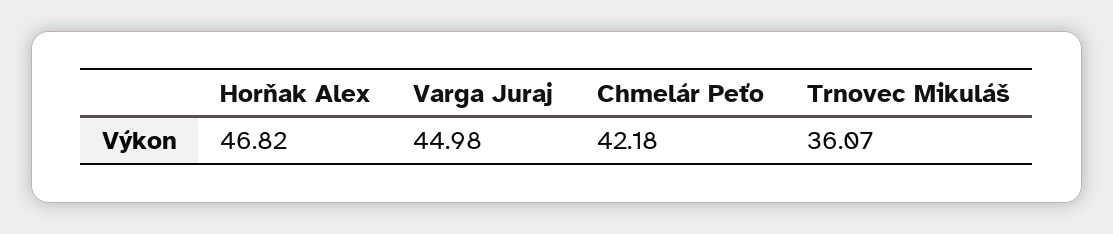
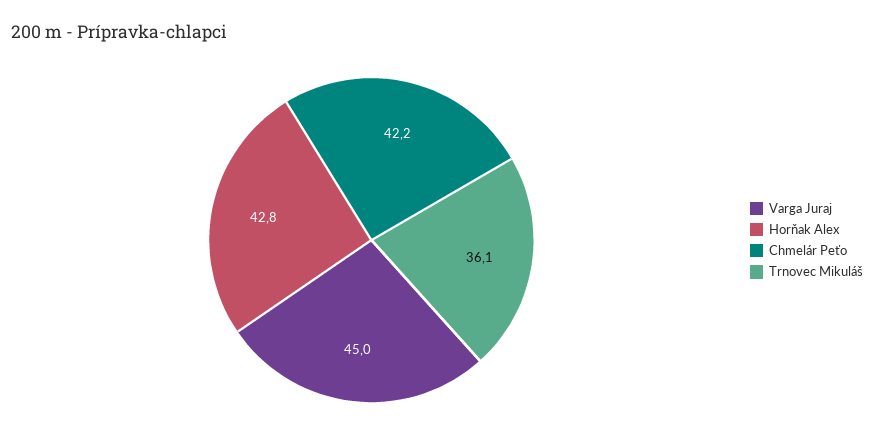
  {
-   "Horňak Alex": 46.82,
+   "Horňak Alex": 42.8,
    "Varga Juraj": 44.98,
    "Chmelár Peťo": 42.18,
    "Trnovec Mikuláš": 36.07
  }

